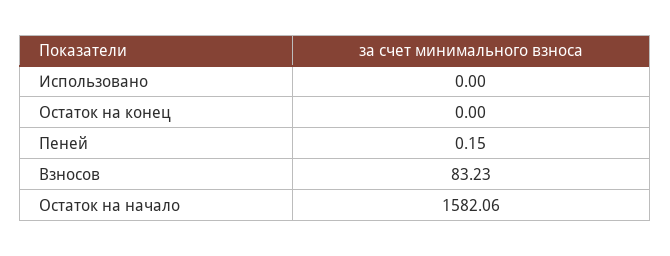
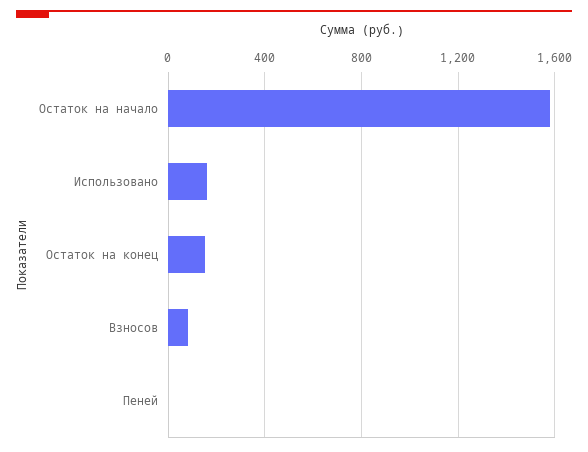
  {
-   "Использовано": 0,
+   "Использовано": 150,
-   "Остаток на конец": 0,
+   "Остаток на конец": 150,
    "Пеней": 0.15,
    "Взносов": 83.23,
    "Остаток на начало": 1582.06
  }

